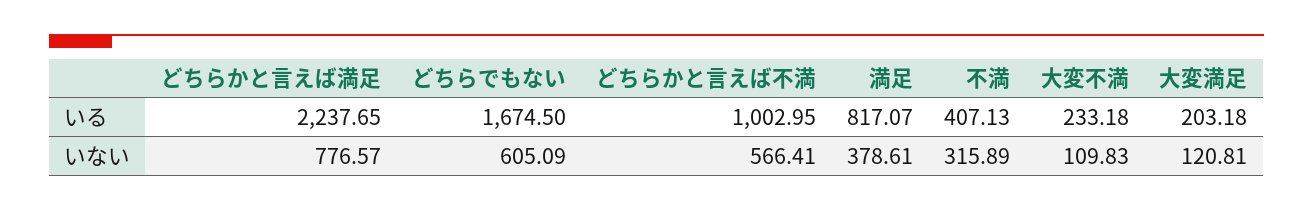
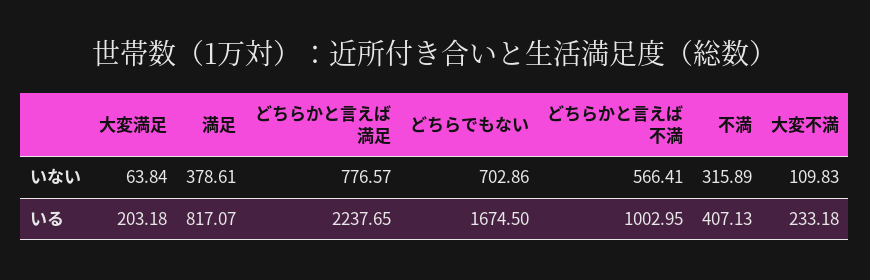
  {
    "どちらかと言えば満足": {
      "いる": 2237.65,
      "いない": 776.57
    },
    "どちらでもない": {
      "いる": 1674.5,
-     "いない": 605.09
+     "いない": 702.86
    },
    "どちらかと言えば不満": {
      "いる": 1002.95,
      "いない": 566.41
    },
    "満足": {
      "いる": 817.07,
      "いない": 378.61
    },
    "不満": {
      "いる": 407.13,
      "いない": 315.89
    },
    "大変不満": {
      "いる": 233.18,
      "いない": 109.83
    },
    "大変満足": {
      "いる": 203.18,
-     "いない": 120.81
+     "いない": 63.84
    }
  }

